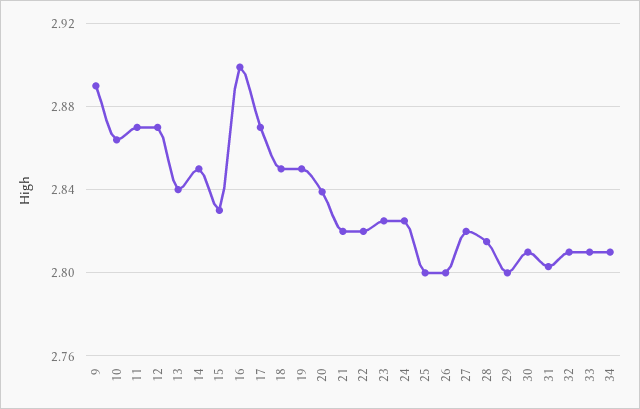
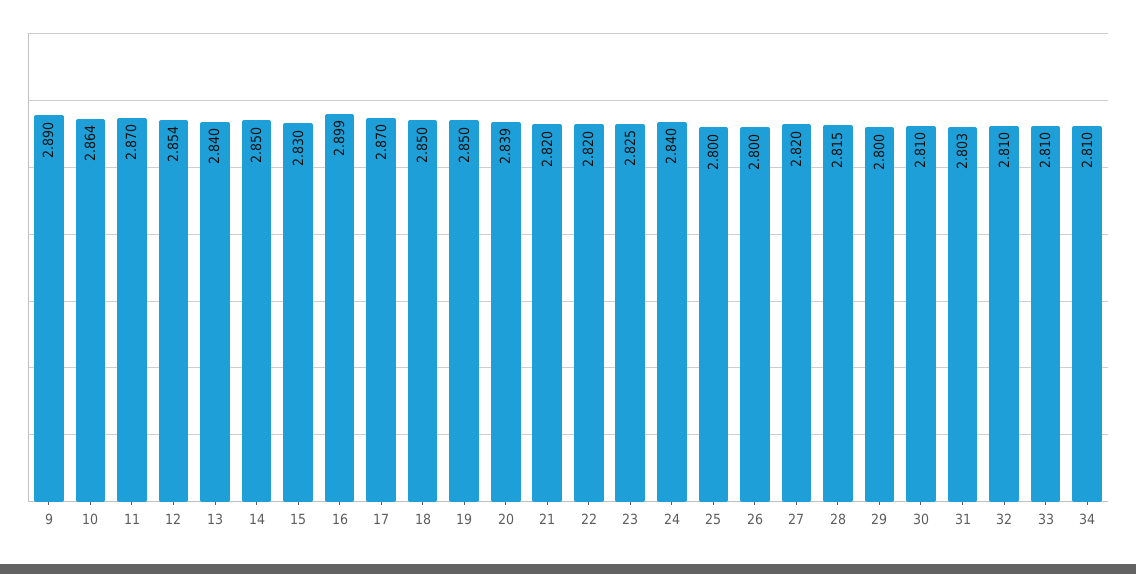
  {
    "9": 2.89,
    "10": 2.864,
    "11": 2.87,
-   "12": 2.87,
+   "12": 2.854,
    "13": 2.84,
    "14": 2.85,
    "15": 2.83,
    "16": 2.899,
    "17": 2.87,
    "18": 2.85,
    "19": 2.85,
    "20": 2.839,
    "21": 2.82,
    "22": 2.82,
    "23": 2.825,
-   "24": 2.825,
+   "24": 2.84,
    "25": 2.8,
    "26": 2.8,
    "27": 2.82,
    "28": 2.815,
    "29": 2.8,
    "30": 2.81,
    "31": 2.803,
    "32": 2.81,
    "33": 2.81,
    "34": 2.81
  }

